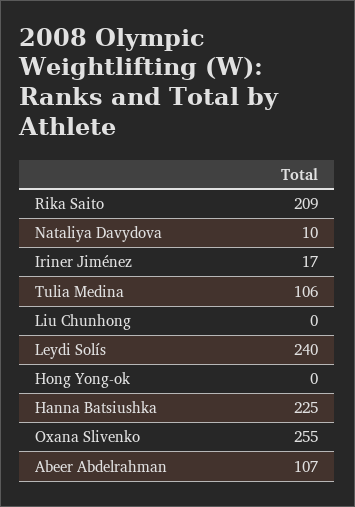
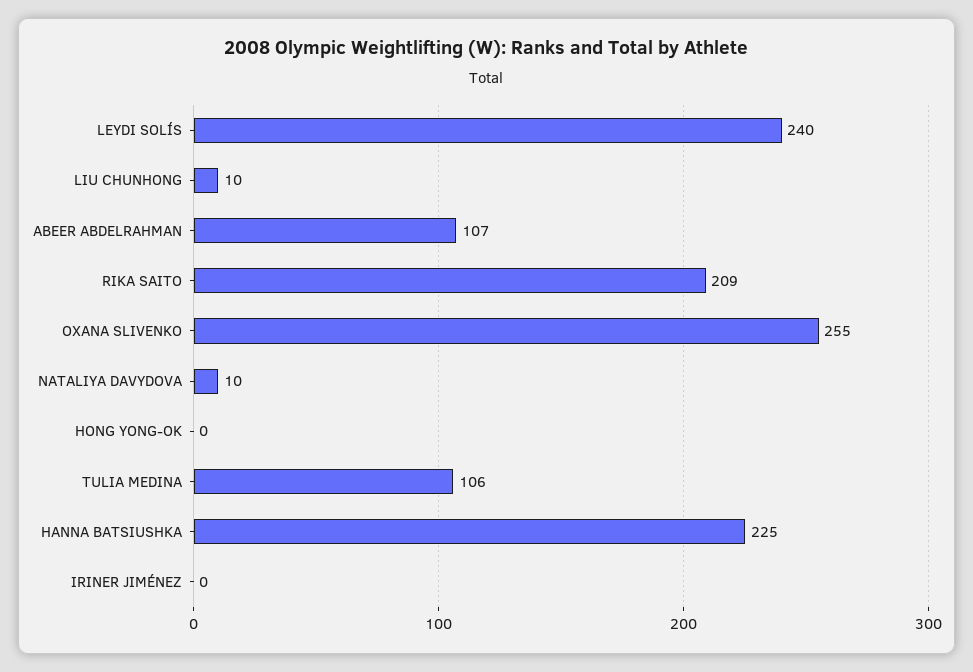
  {
    "Rika Saito": 209,
    "Nataliya Davydova": 10,
-   "Iriner Jiménez": 17,
+   "Iriner Jiménez": 0,
    "Tulia Medina": 106,
-   "Liu Chunhong": 0,
+   "Liu Chunhong": 10,
    "Leydi Solís": 240,
    "Hong Yong-ok": 0,
    "Hanna Batsiushka": 225,
    "Oxana Slivenko": 255,
    "Abeer Abdelrahman": 107
  }

